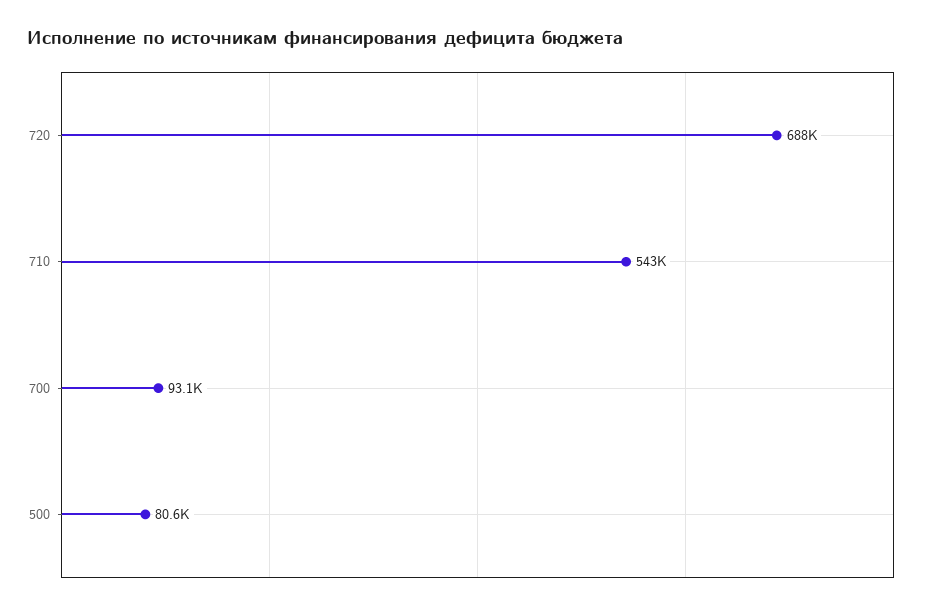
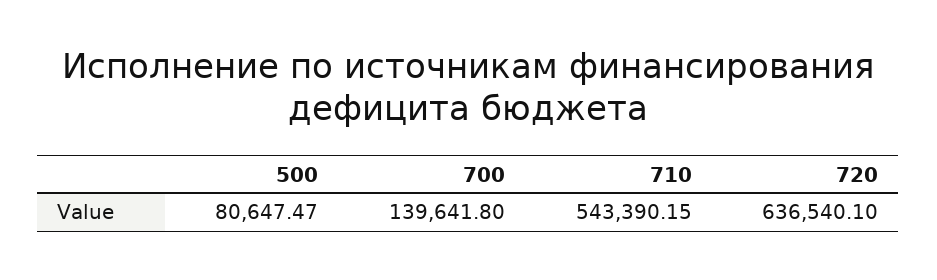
  {
-   "720": 688000,
+   "720": 636540.1,
    "710": 543390.15,
-   "700": 93100,
+   "700": 139641.8,
    "500": 80647.47
  }

